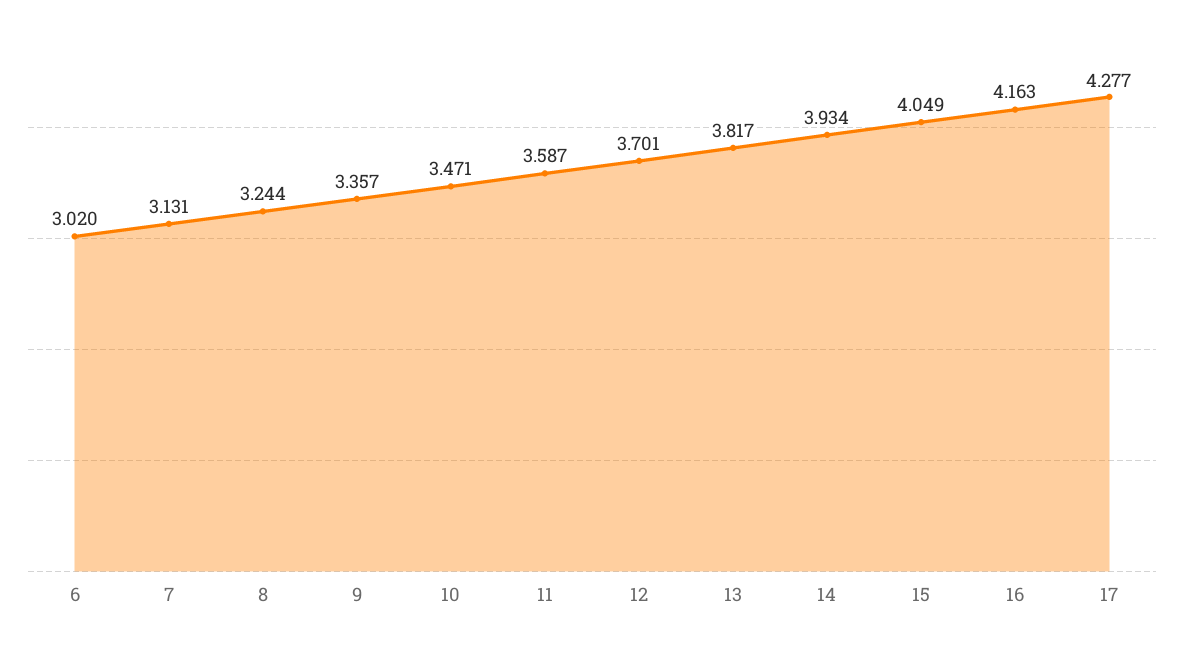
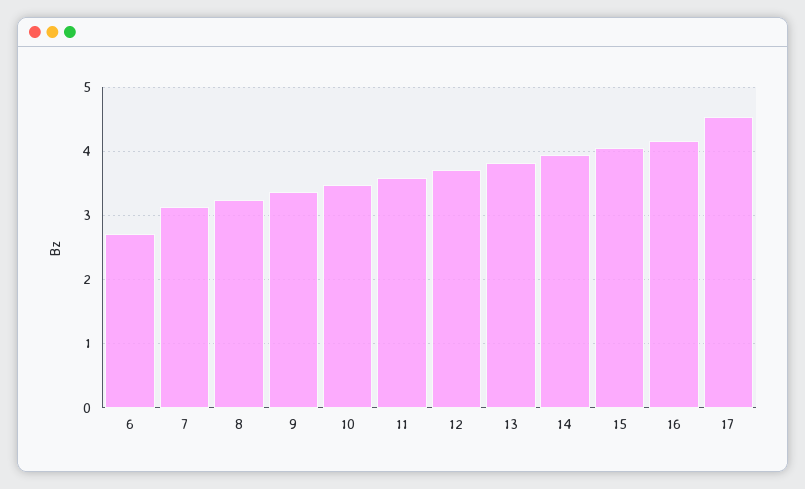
  {
-   "6": 3.02,
+   "6": 2.7,
    "7": 3.131,
    "8": 3.244,
    "9": 3.357,
    "10": 3.471,
    "11": 3.587,
    "12": 3.701,
    "13": 3.817,
    "14": 3.934,
    "15": 4.049,
    "16": 4.163,
-   "17": 4.277
+   "17": 4.5
  }

